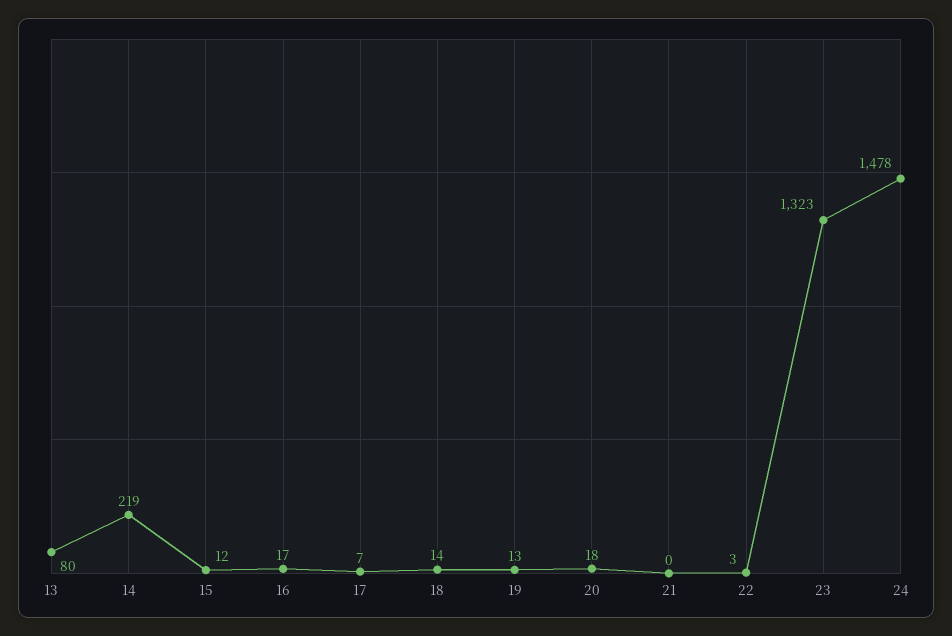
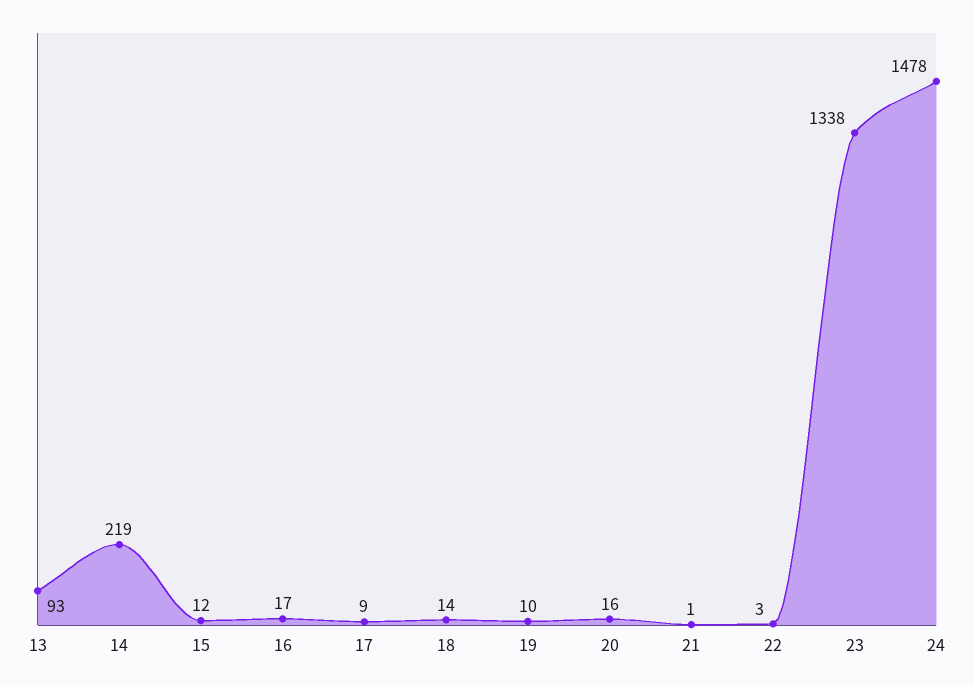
  {
-   "13": 80,
+   "13": 93,
    "14": 219,
    "15": 12,
    "16": 17,
-   "17": 7,
+   "17": 9,
    "18": 14,
-   "19": 13,
+   "19": 10,
-   "20": 18,
+   "20": 16,
-   "21": 0,
+   "21": 1,
    "22": 3,
-   "23": 1323,
+   "23": 1338,
    "24": 1478
  }

